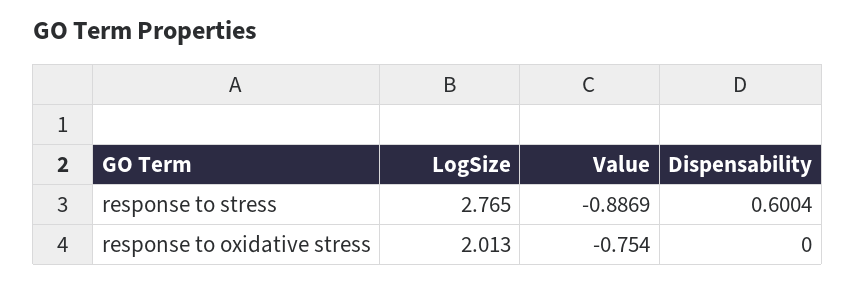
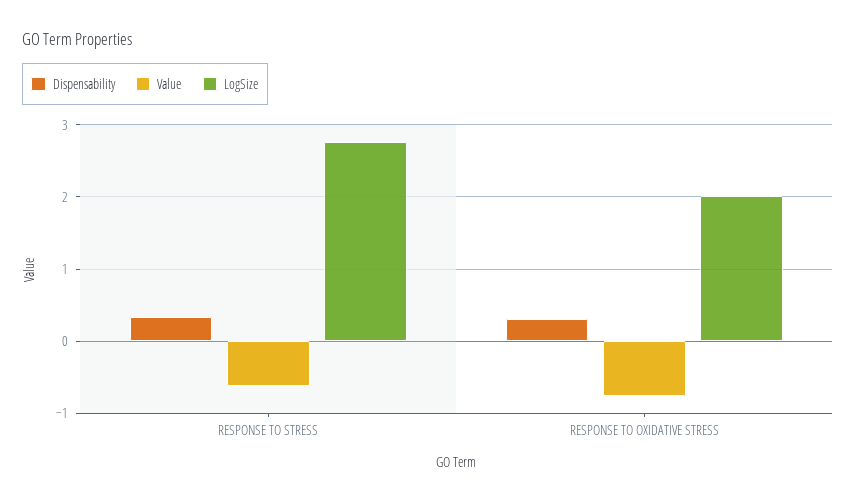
  {
    "LogSize": {
      "response to stress": 2.765,
      "response to oxidative stress": 2.013
    },
    "Value": {
-     "response to stress": -0.8869,
+     "response to stress": -0.6,
      "response to oxidative stress": -0.754
    },
    "Dispensability": {
-     "response to stress": 0.6004,
+     "response to stress": 0.3,
-     "response to oxidative stress": 0
+     "response to oxidative stress": 0.3
    }
  }

